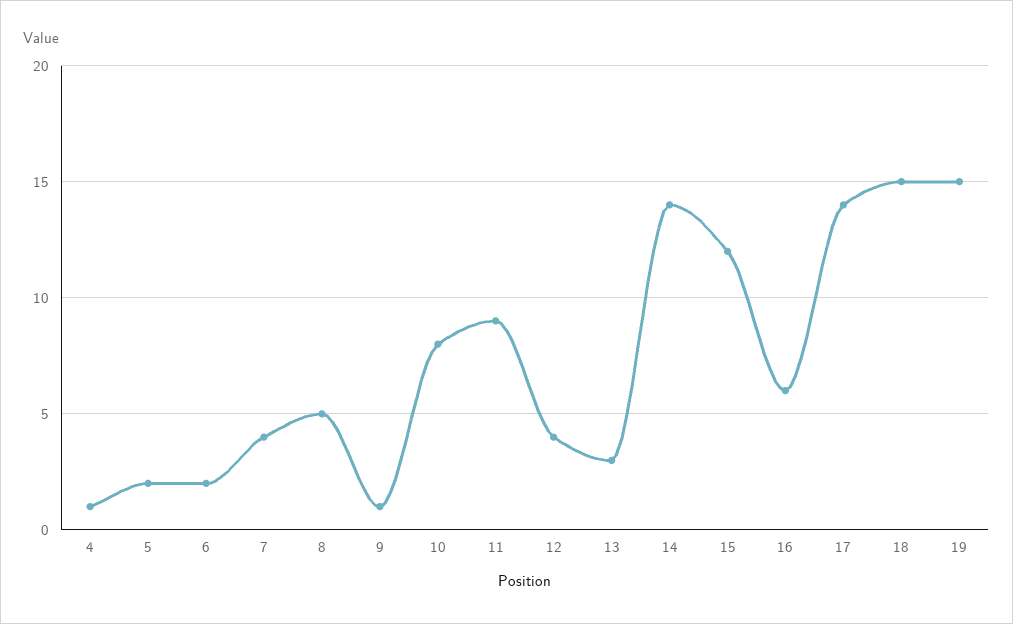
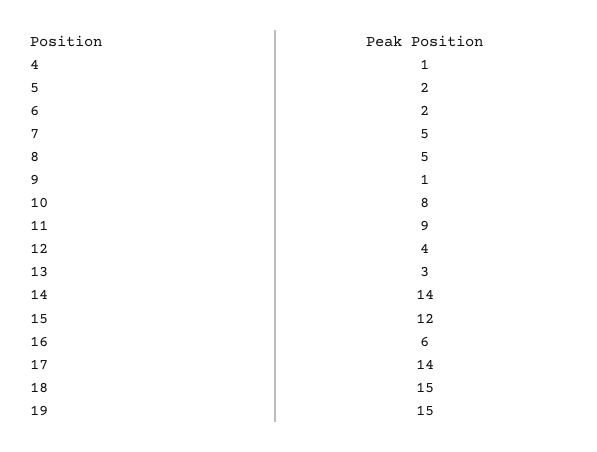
  {
    "4": 1,
    "5": 2,
    "6": 2,
-   "7": 4,
+   "7": 5,
    "8": 5,
    "9": 1,
    "10": 8,
    "11": 9,
    "12": 4,
    "13": 3,
    "14": 14,
    "15": 12,
    "16": 6,
    "17": 14,
    "18": 15,
    "19": 15
  }

